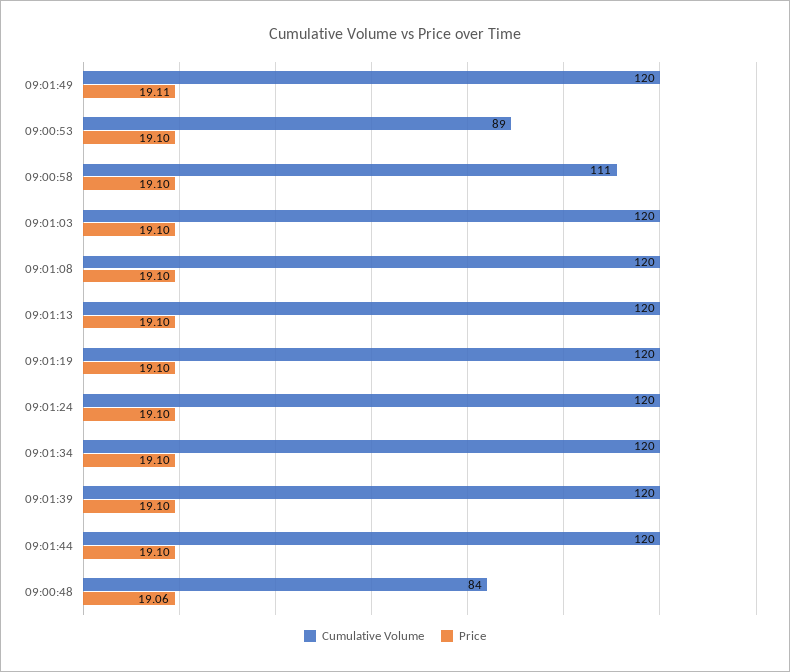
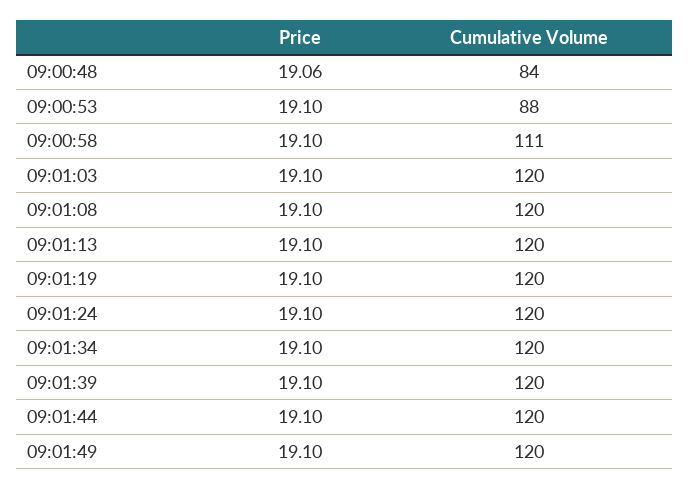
  {
    "Cumulative Volume": {
      "09:01:49": 120,
-     "09:00:53": 89,
+     "09:00:53": 88,
      "09:00:58": 111,
      "09:01:03": 120,
      "09:01:08": 120,
      "09:01:13": 120,
      "09:01:19": 120,
      "09:01:24": 120,
      "09:01:34": 120,
      "09:01:39": 120,
      "09:01:44": 120,
      "09:00:48": 84
    },
    "Price": {
-     "09:01:49": 19.11,
+     "09:01:49": 19.1,
      "09:00:53": 19.1,
      "09:00:58": 19.1,
      "09:01:03": 19.1,
      "09:01:08": 19.1,
      "09:01:13": 19.1,
      "09:01:19": 19.1,
      "09:01:24": 19.1,
      "09:01:34": 19.1,
      "09:01:39": 19.1,
      "09:01:44": 19.1,
      "09:00:48": 19.06
    }
  }

